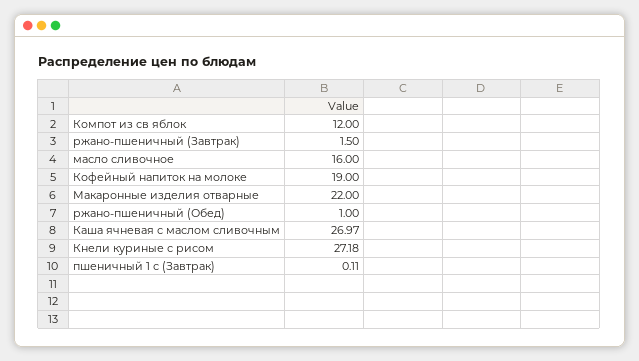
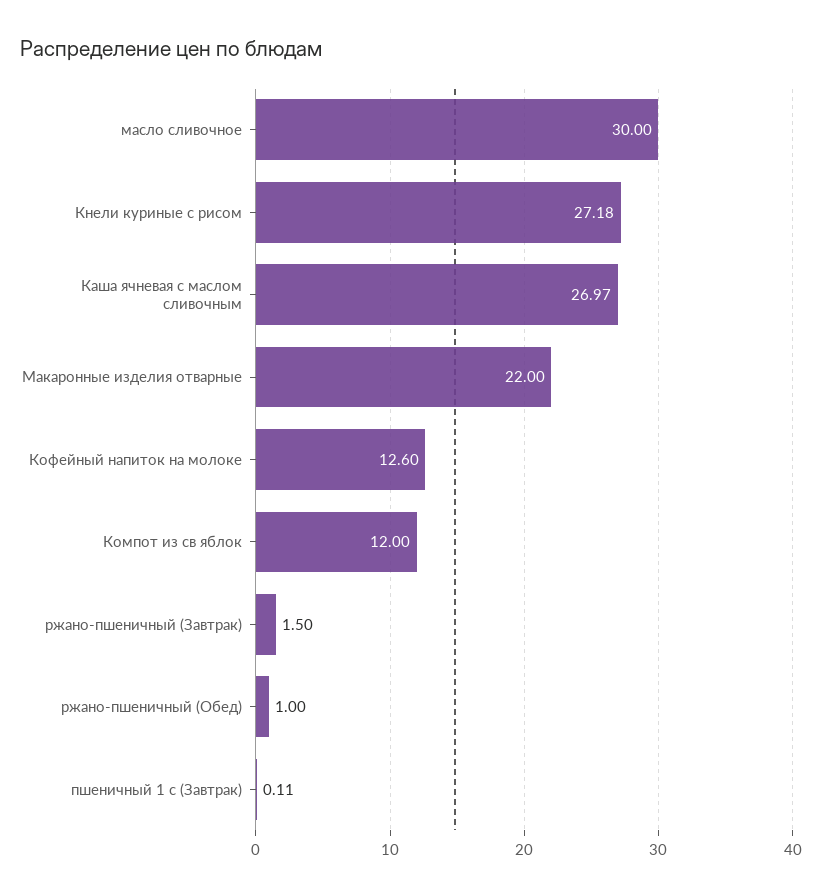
  {
    "Компот из св яблок": 12,
    "ржано-пшеничный (Завтрак)": 1.5,
-   "масло сливочное": 16,
+   "масло сливочное": 30,
-   "Кофейный напиток на молоке": 19,
+   "Кофейный напиток на молоке": 12.6,
    "Макаронные изделия отварные": 22,
    "ржано-пшеничный (Обед)": 1,
    "Каша ячневая с маслом сливочным": 26.97,
    "Кнели куриные с рисом": 27.18,
    "пшеничный 1 с (Завтрак)": 0.11
  }

